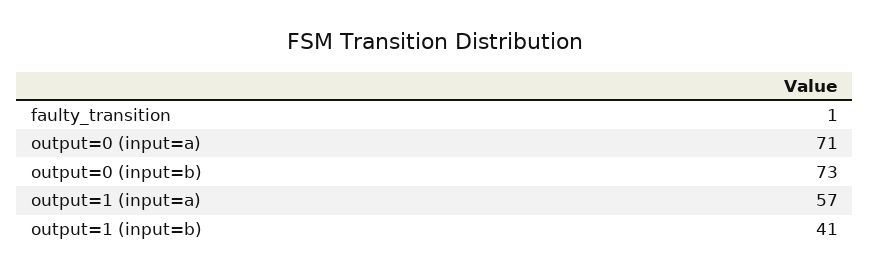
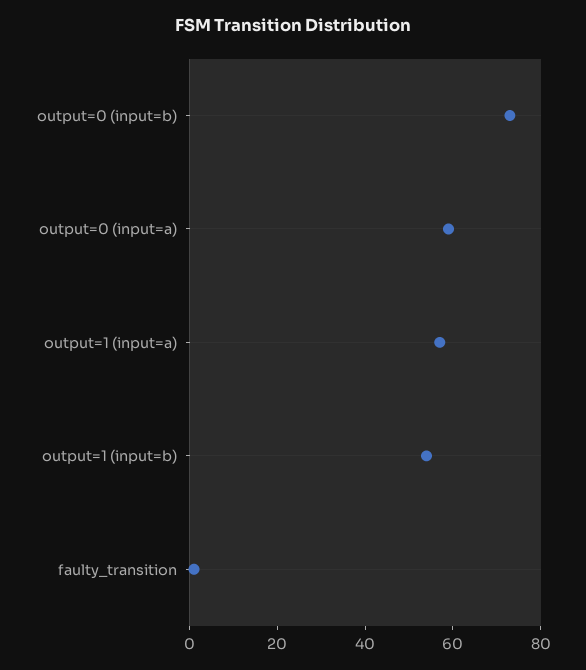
  {
    "faulty_transition": 1,
-   "output=0 (input=a)": 71,
+   "output=0 (input=a)": 60,
    "output=0 (input=b)": 73,
    "output=1 (input=a)": 57,
-   "output=1 (input=b)": 41
+   "output=1 (input=b)": 55
  }

